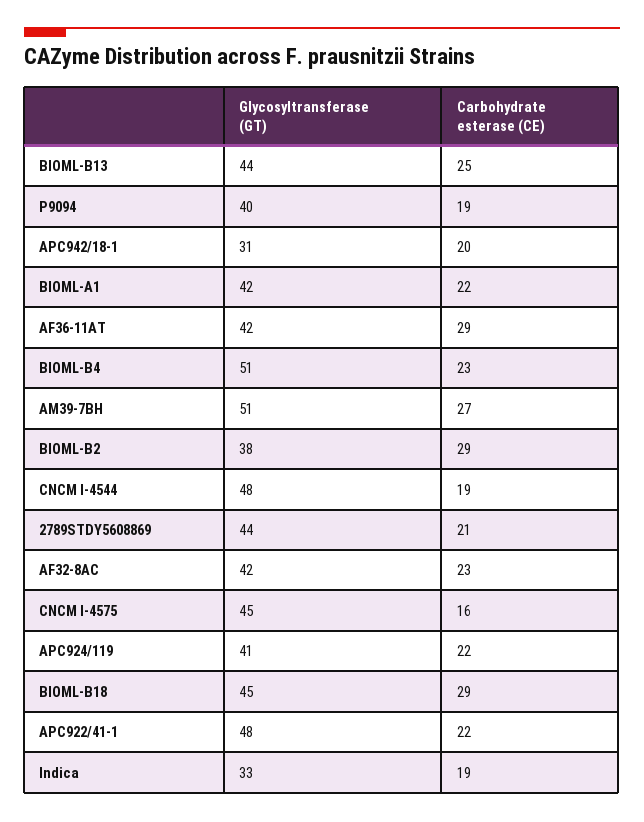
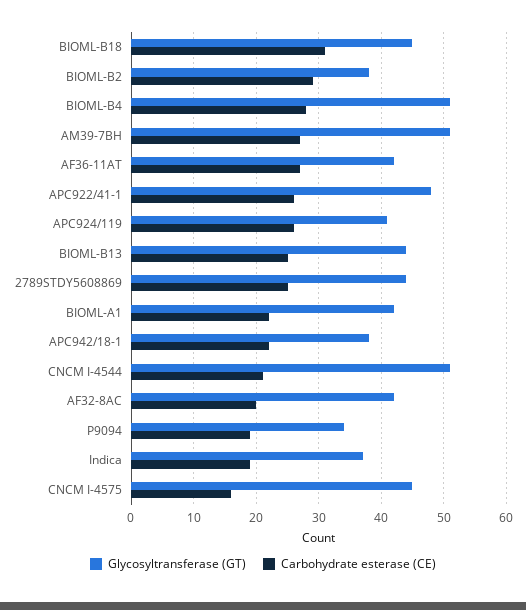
  {
    "Glycosyltransferase (GT)": {
      "BIOML-B13": 44,
-     "P9094": 40,
+     "P9094": 34,
-     "APC942/18-1": 31,
+     "APC942/18-1": 38,
      "BIOML-A1": 42,
      "AF36-11AT": 42,
      "BIOML-B4": 51,
      "AM39-7BH": 51,
      "BIOML-B2": 38,
-     "CNCM I-4544": 48,
+     "CNCM I-4544": 51,
      "2789STDY5608869": 44,
      "AF32-8AC": 42,
      "CNCM I-4575": 45,
      "APC924/119": 41,
      "BIOML-B18": 45,
      "APC922/41-1": 48,
-     "Indica": 33
+     "Indica": 37
    },
    "Carbohydrate esterase (CE)": {
      "BIOML-B13": 25,
      "P9094": 19,
-     "APC942/18-1": 20,
+     "APC942/18-1": 22,
      "BIOML-A1": 22,
-     "AF36-11AT": 29,
+     "AF36-11AT": 27,
-     "BIOML-B4": 23,
+     "BIOML-B4": 28,
      "AM39-7BH": 27,
      "BIOML-B2": 29,
-     "CNCM I-4544": 19,
+     "CNCM I-4544": 21,
-     "2789STDY5608869": 21,
+     "2789STDY5608869": 25,
-     "AF32-8AC": 23,
+     "AF32-8AC": 20,
      "CNCM I-4575": 16,
-     "APC924/119": 22,
+     "APC924/119": 26,
-     "BIOML-B18": 29,
+     "BIOML-B18": 31,
-     "APC922/41-1": 22,
+     "APC922/41-1": 26,
      "Indica": 19
    }
  }

